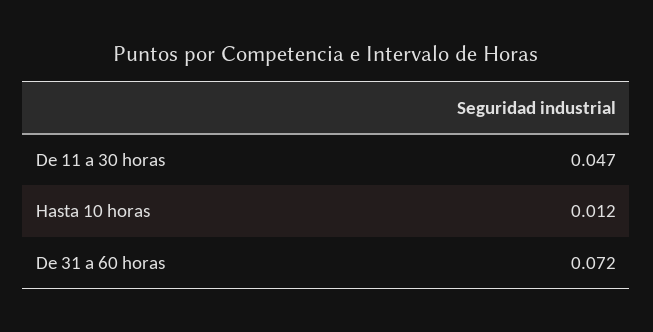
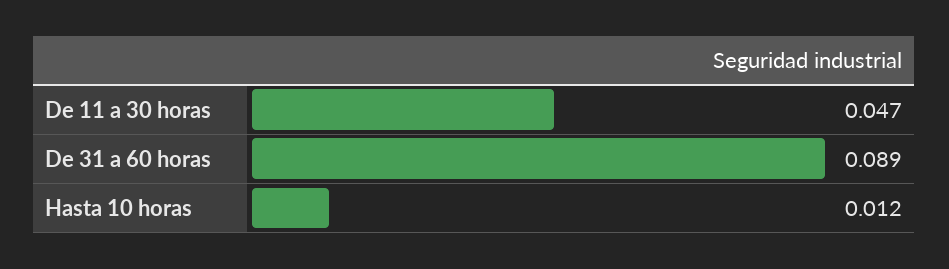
  {
    "De 11 a 30 horas": 0.047,
    "Hasta 10 horas": 0.012,
-   "De 31 a 60 horas": 0.072
+   "De 31 a 60 horas": 0.089
  }

